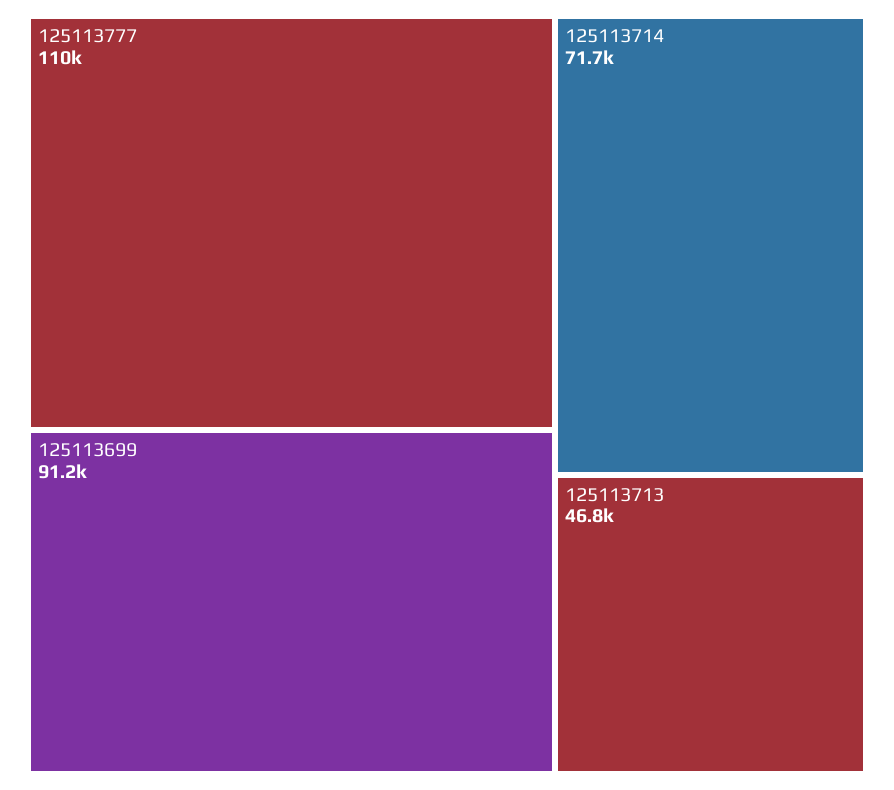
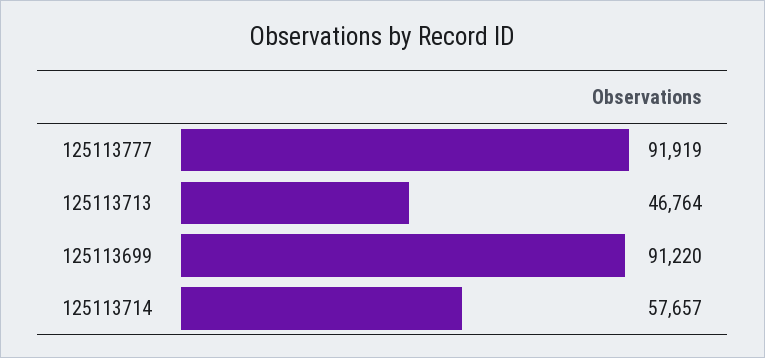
  {
-   "125113777": 110000,
+   "125113777": 91919,
    "125113699": 91220,
-   "125113714": 71700,
+   "125113714": 57657,
    "125113713": 46764
  }

